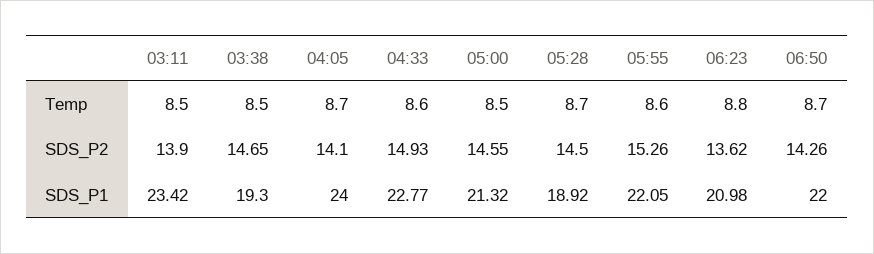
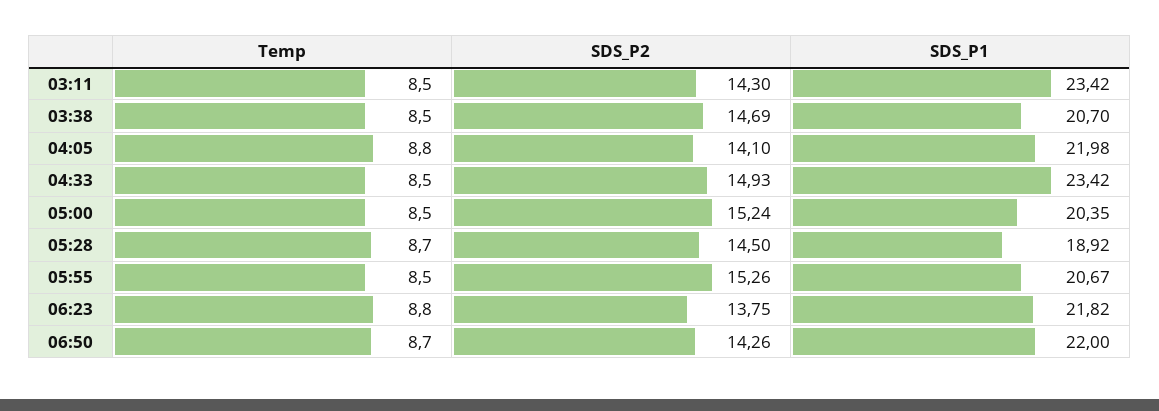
  {
    "03:11": {
      "Temp": 8.5,
-     "SDS_P2": 13.9,
+     "SDS_P2": 14.3,
      "SDS_P1": 23.42
    },
    "03:38": {
      "Temp": 8.5,
-     "SDS_P2": 14.65,
+     "SDS_P2": 14.69,
-     "SDS_P1": 19.3
+     "SDS_P1": 20.7
    },
    "04:05": {
-     "Temp": 8.7,
+     "Temp": 8.8,
      "SDS_P2": 14.1,
-     "SDS_P1": 24
+     "SDS_P1": 21.98
    },
    "04:33": {
-     "Temp": 8.6,
+     "Temp": 8.5,
      "SDS_P2": 14.93,
-     "SDS_P1": 22.77
+     "SDS_P1": 23.42
    },
    "05:00": {
      "Temp": 8.5,
-     "SDS_P2": 14.55,
+     "SDS_P2": 15.24,
-     "SDS_P1": 21.32
+     "SDS_P1": 20.35
    },
    "05:28": {
      "Temp": 8.7,
      "SDS_P2": 14.5,
      "SDS_P1": 18.92
    },
    "05:55": {
-     "Temp": 8.6,
+     "Temp": 8.5,
      "SDS_P2": 15.26,
-     "SDS_P1": 22.05
+     "SDS_P1": 20.67
    },
    "06:23": {
      "Temp": 8.8,
-     "SDS_P2": 13.62,
+     "SDS_P2": 13.75,
-     "SDS_P1": 20.98
+     "SDS_P1": 21.82
    },
    "06:50": {
      "Temp": 8.7,
      "SDS_P2": 14.26,
      "SDS_P1": 22
    }
  }

